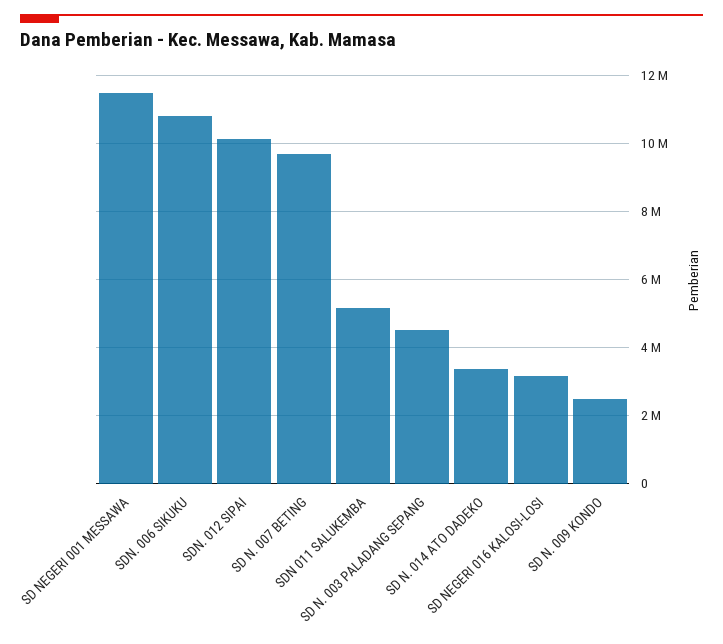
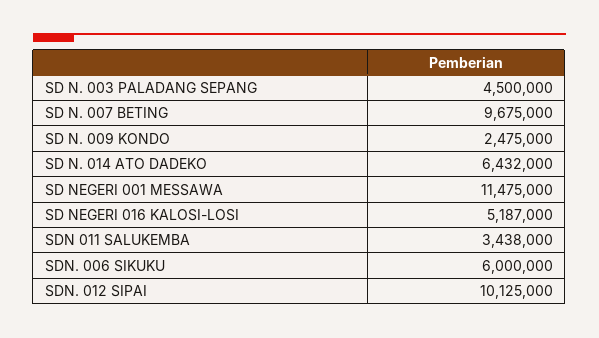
  {
    "SD NEGERI 001 MESSAWA": 11475000,
-   "SDN. 006 SIKUKU": 10800000,
+   "SDN. 006 SIKUKU": 6000000,
    "SDN. 012 SIPAI": 10125000,
    "SD N. 007 BETING": 9675000,
-   "SDN 011 SALUKEMBA": 5200000,
+   "SDN 011 SALUKEMBA": 3438000,
    "SD N. 003 PALADANG SEPANG": 4500000,
-   "SD N. 014 ATO DADEKO": 3400000,
+   "SD N. 014 ATO DADEKO": 6432000,
-   "SD NEGERI 016 KALOSI-LOSI": 3200000,
+   "SD NEGERI 016 KALOSI-LOSI": 5187000,
    "SD N. 009 KONDO": 2475000
  }

